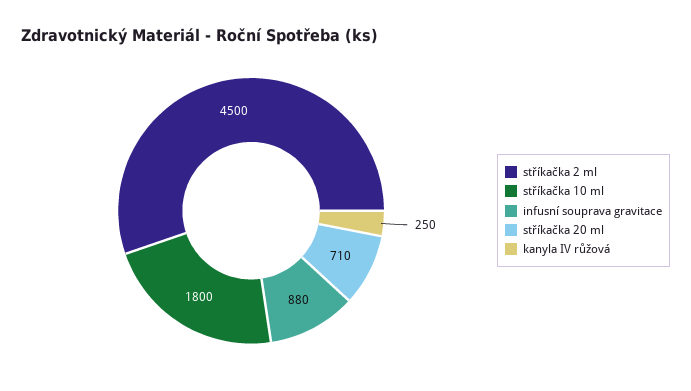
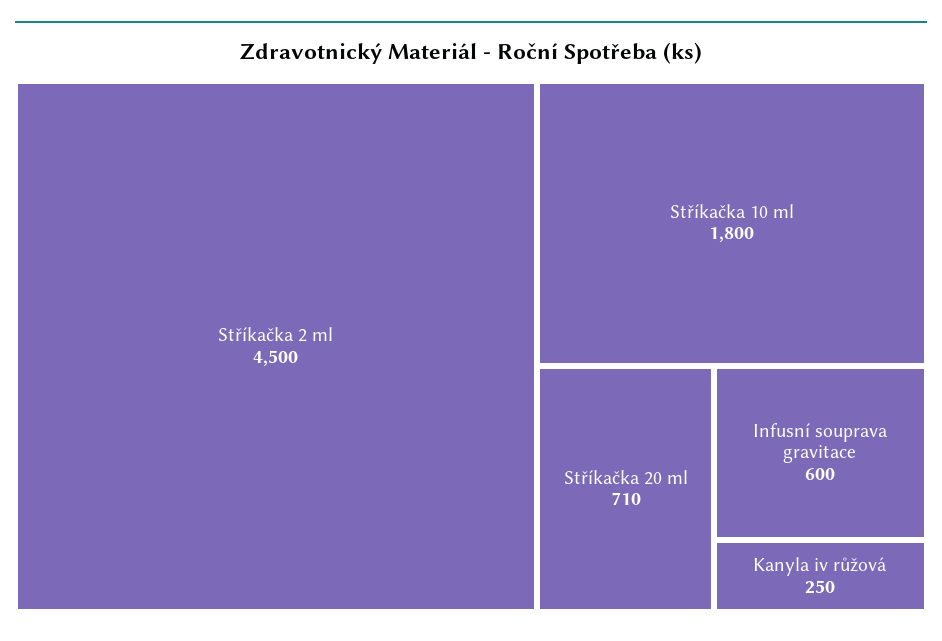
  {
    "stříkačka 2 ml": 4500,
    "stříkačka 10 ml": 1800,
-   "infusní souprava gravitace": 880,
+   "infusní souprava gravitace": 600,
    "stříkačka 20 ml": 710,
    "kanyla IV růžová": 250
  }

